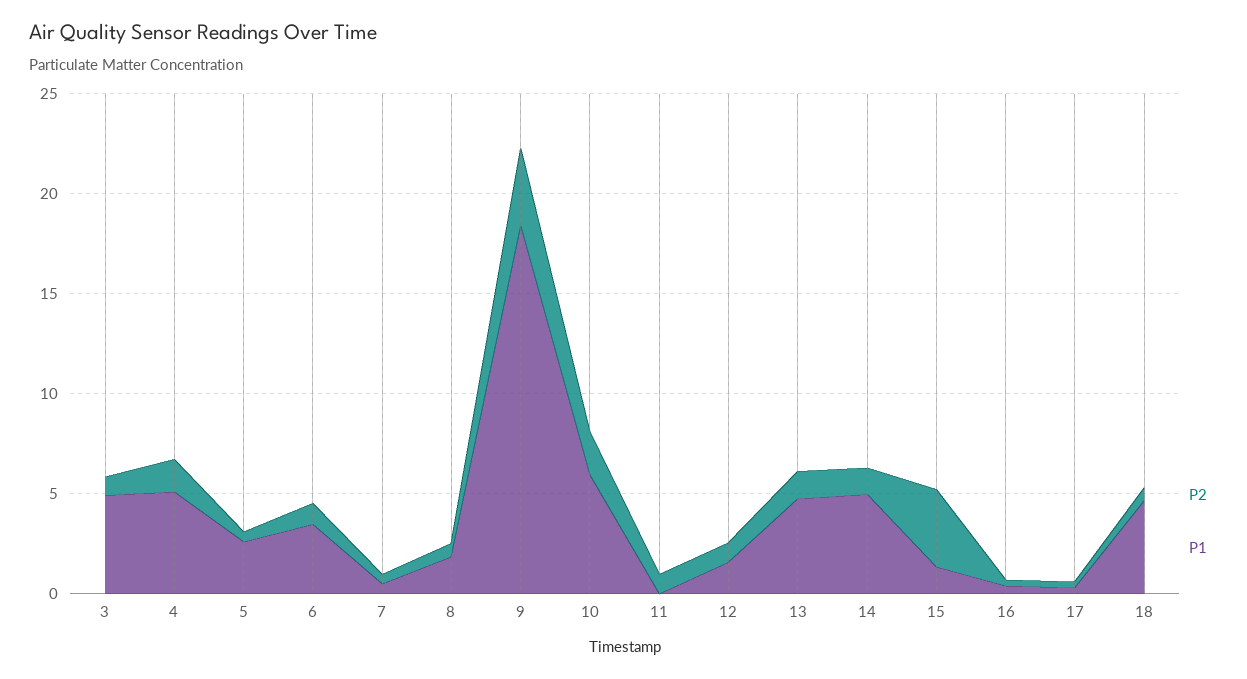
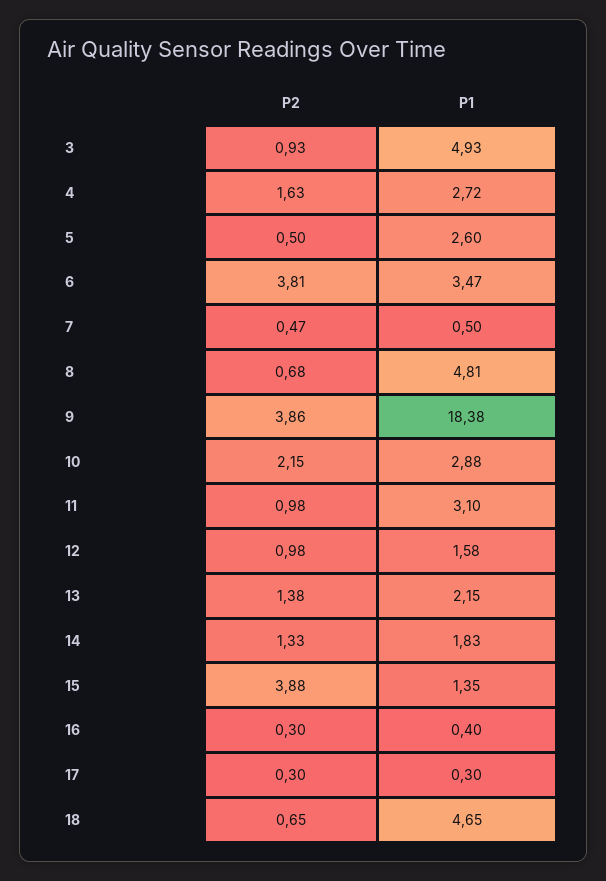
  {
    "P2": {
      "3": 0.93,
      "4": 1.63,
      "5": 0.5,
-     "6": 1,
+     "6": 3.81,
      "7": 0.47,
      "8": 0.68,
      "9": 3.86,
      "10": 2.15,
      "11": 0.98,
      "12": 0.98,
      "13": 1.38,
      "14": 1.33,
      "15": 3.88,
      "16": 0.3,
      "17": 0.3,
      "18": 0.65
    },
    "P1": {
      "3": 4.93,
-     "4": 5,
+     "4": 2.72,
      "5": 2.6,
      "6": 3.47,
      "7": 0.5,
-     "8": 2,
+     "8": 4.81,
      "9": 18.38,
-     "10": 6,
+     "10": 2.88,
-     "11": 0,
+     "11": 3.1,
      "12": 1.58,
-     "13": 5,
+     "13": 2.15,
-     "14": 5,
+     "14": 1.83,
      "15": 1.35,
      "16": 0.4,
      "17": 0.3,
      "18": 4.65
    }
  }

